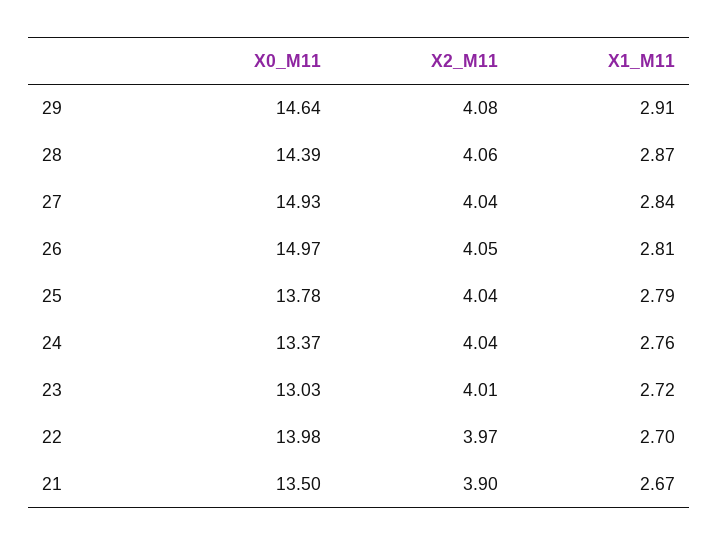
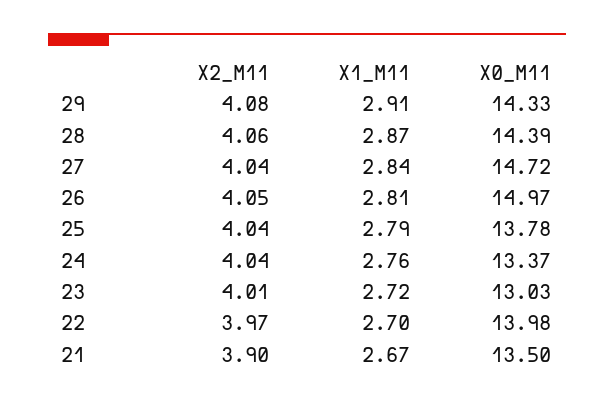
  {
    "X0_M11": {
-     "29": 14.64,
+     "29": 14.33,
      "28": 14.39,
-     "27": 14.93,
+     "27": 14.72,
      "26": 14.97,
      "25": 13.78,
      "24": 13.37,
      "23": 13.03,
      "22": 13.98,
      "21": 13.5
    },
    "X2_M11": {
      "29": 4.08,
      "28": 4.06,
      "27": 4.04,
      "26": 4.05,
      "25": 4.04,
      "24": 4.04,
      "23": 4.01,
      "22": 3.97,
      "21": 3.9
    },
    "X1_M11": {
      "29": 2.91,
      "28": 2.87,
      "27": 2.84,
      "26": 2.81,
      "25": 2.79,
      "24": 2.76,
      "23": 2.72,
      "22": 2.7,
      "21": 2.67
    }
  }

